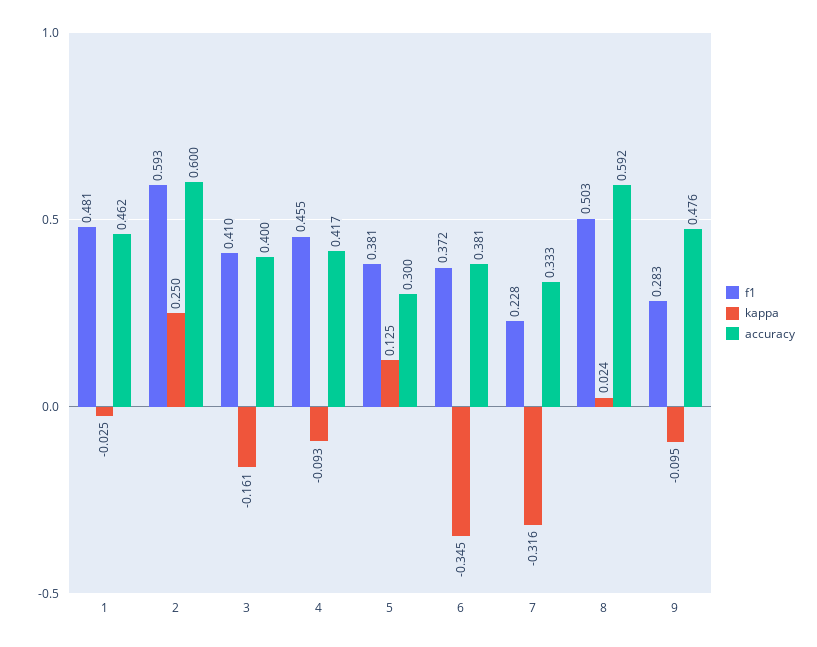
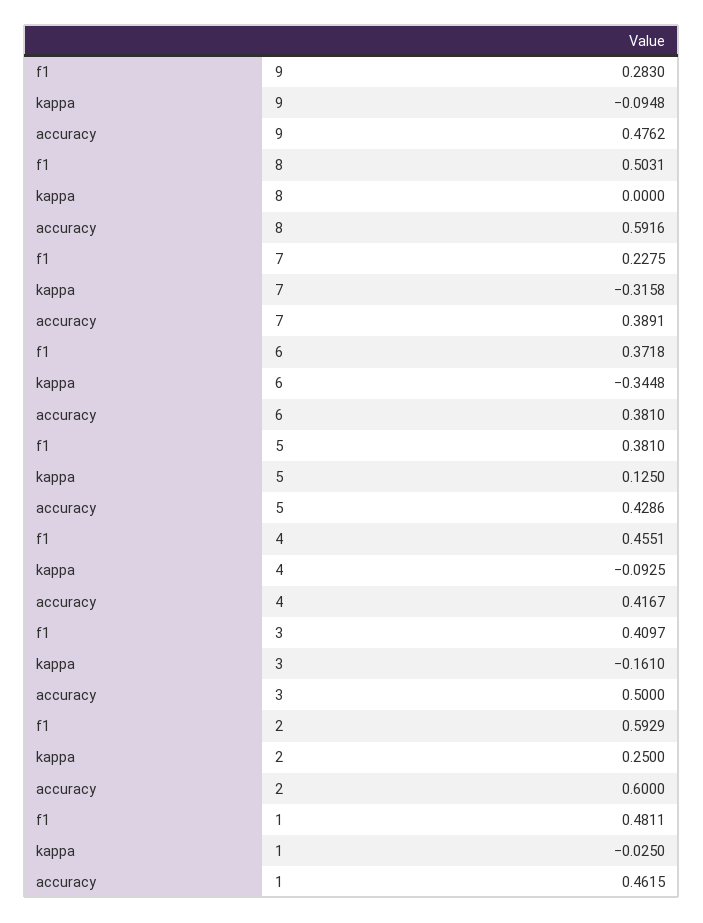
  {
    "f1": {
      "1": 0.4811,
      "2": 0.5929,
      "3": 0.4097,
      "4": 0.4551,
      "5": 0.381,
      "6": 0.3718,
      "7": 0.2275,
      "8": 0.5031,
      "9": 0.283
    },
    "kappa": {
      "1": -0.025,
      "2": 0.25,
      "3": -0.161,
      "4": -0.0925,
      "5": 0.125,
      "6": -0.3448,
      "7": -0.3158,
-     "8": 0.024,
+     "8": 0,
      "9": -0.0948
    },
    "accuracy": {
      "1": 0.4615,
      "2": 0.6,
-     "3": 0.4,
+     "3": 0.5,
      "4": 0.4167,
-     "5": 0.3,
+     "5": 0.4286,
      "6": 0.381,
-     "7": 0.333,
+     "7": 0.3891,
      "8": 0.5916,
      "9": 0.4762
    }
  }

